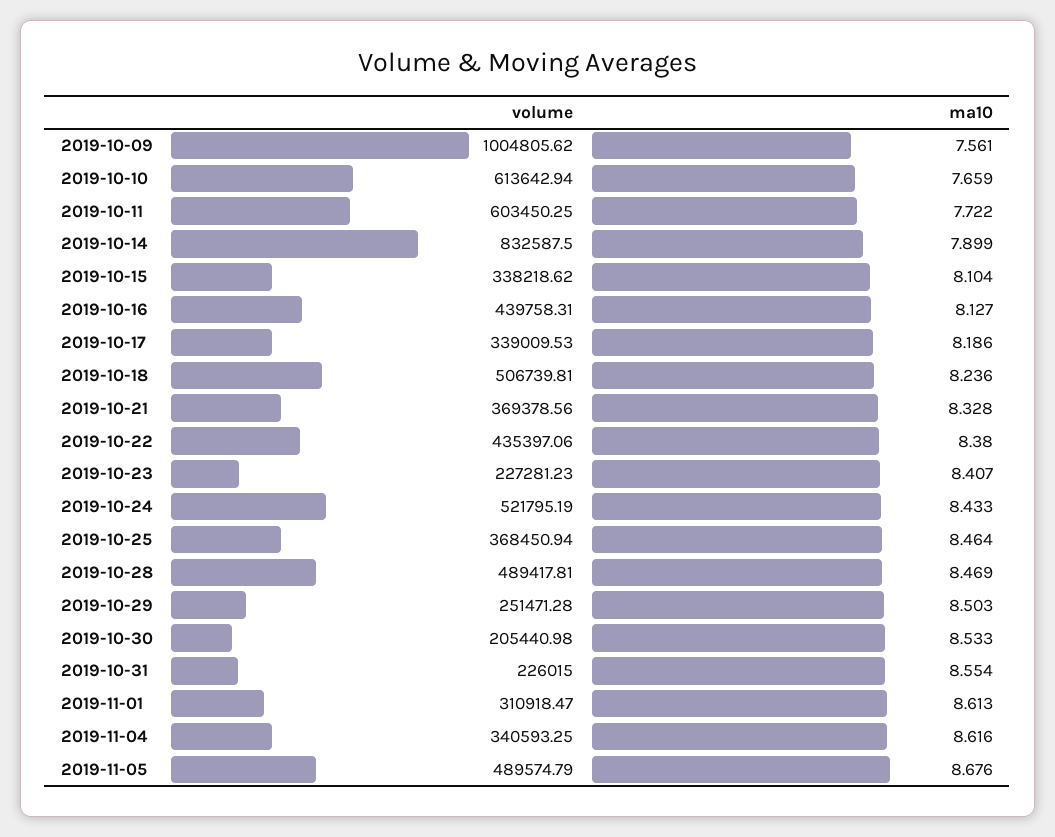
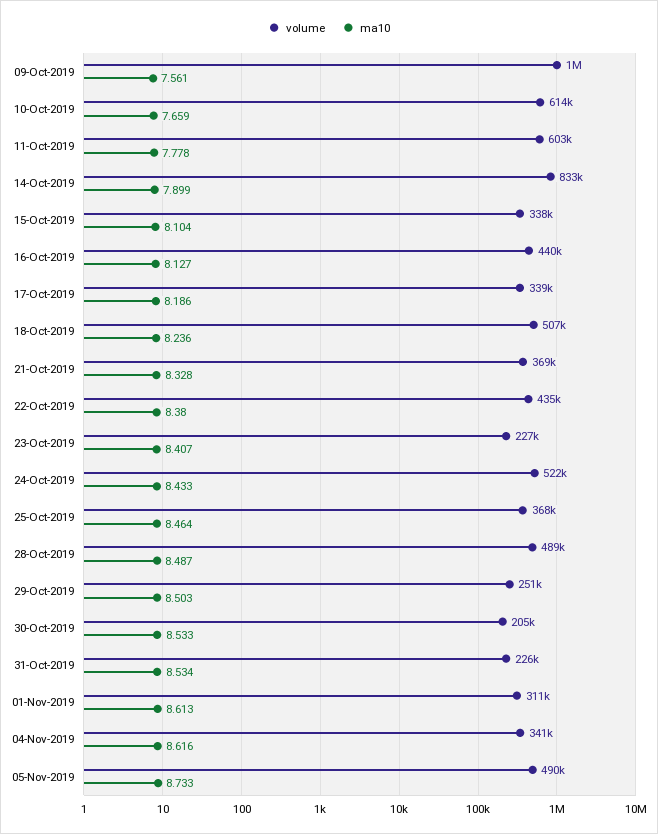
  {
    "volume": {
      "2019-10-09": 1004805.62,
      "2019-10-10": 613642.94,
      "2019-10-11": 603450.25,
      "2019-10-14": 832587.5,
      "2019-10-15": 338218.62,
      "2019-10-16": 439758.31,
      "2019-10-17": 339009.53,
      "2019-10-18": 506739.81,
      "2019-10-21": 369378.56,
      "2019-10-22": 435397.06,
      "2019-10-23": 227281.23,
      "2019-10-24": 521795.19,
      "2019-10-25": 368450.94,
      "2019-10-28": 489417.81,
      "2019-10-29": 251471.28,
      "2019-10-30": 205440.98,
      "2019-10-31": 226015,
      "2019-11-01": 310918.47,
      "2019-11-04": 340593.25,
      "2019-11-05": 489574.79
    },
    "ma10": {
      "2019-10-09": 7.561,
      "2019-10-10": 7.659,
-     "2019-10-11": 7.722,
+     "2019-10-11": 7.778,
      "2019-10-14": 7.899,
      "2019-10-15": 8.104,
      "2019-10-16": 8.127,
      "2019-10-17": 8.186,
      "2019-10-18": 8.236,
      "2019-10-21": 8.328,
      "2019-10-22": 8.38,
      "2019-10-23": 8.407,
      "2019-10-24": 8.433,
      "2019-10-25": 8.464,
-     "2019-10-28": 8.469,
+     "2019-10-28": 8.487,
      "2019-10-29": 8.503,
      "2019-10-30": 8.533,
-     "2019-10-31": 8.554,
+     "2019-10-31": 8.534,
      "2019-11-01": 8.613,
      "2019-11-04": 8.616,
-     "2019-11-05": 8.676
+     "2019-11-05": 8.733
    }
  }

